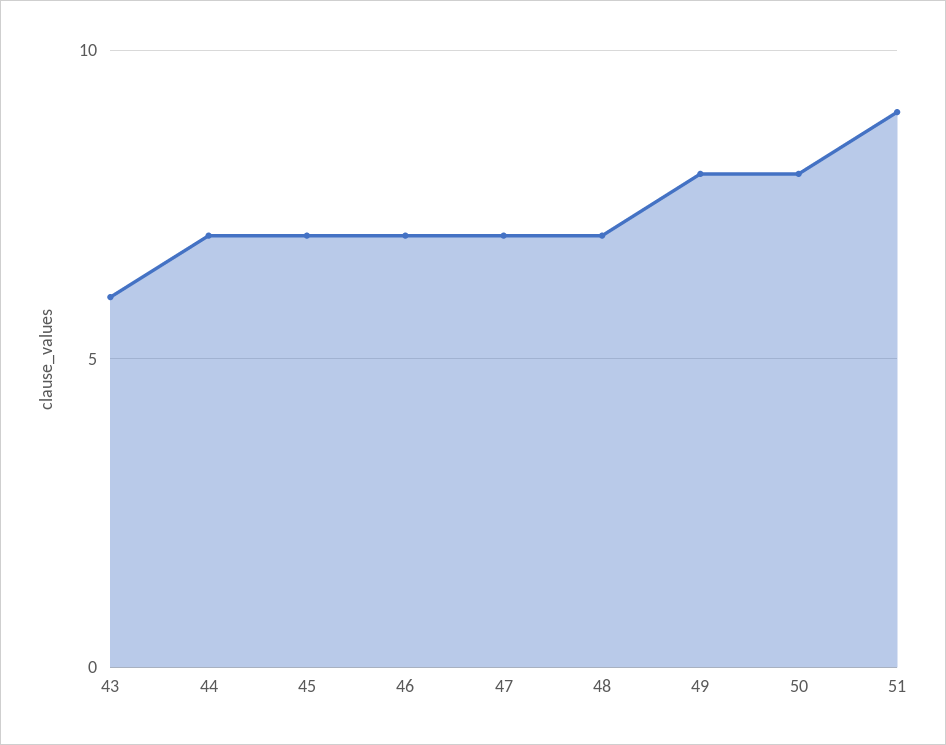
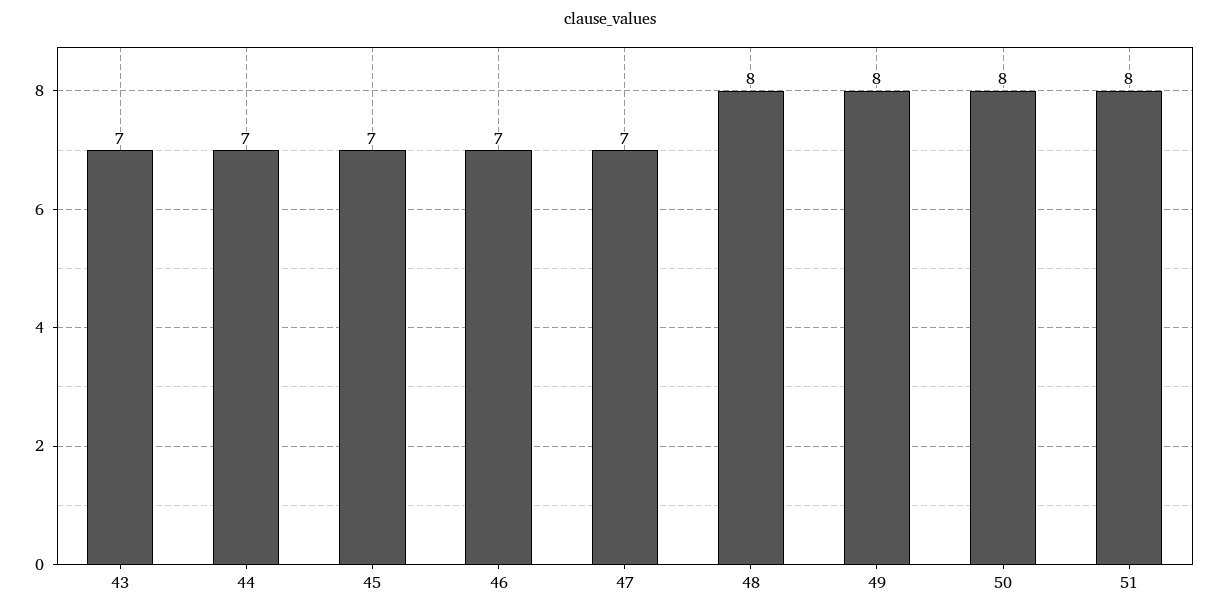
  {
-   "43": 6,
+   "43": 7,
    "44": 7,
    "45": 7,
    "46": 7,
    "47": 7,
-   "48": 7,
+   "48": 8,
    "49": 8,
    "50": 8,
-   "51": 9
+   "51": 8
  }

